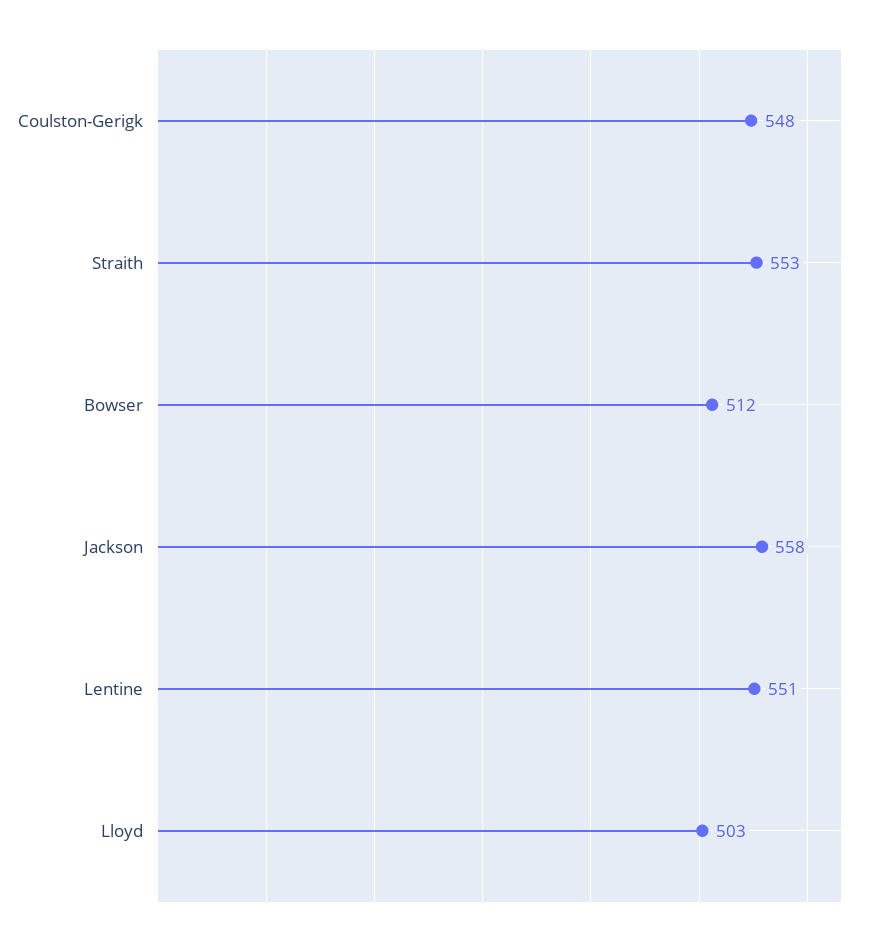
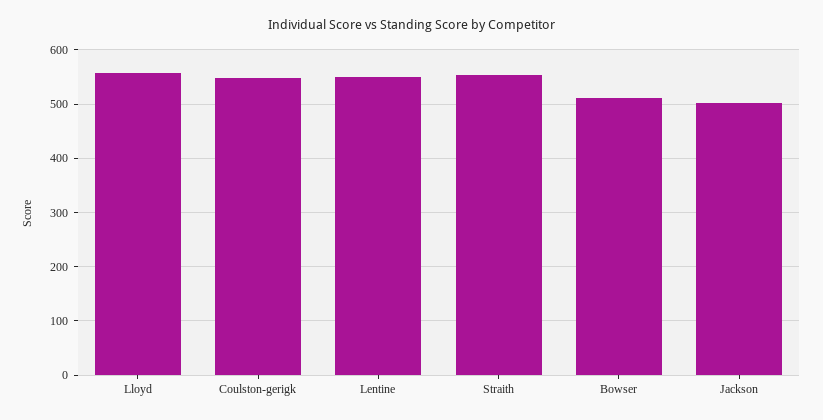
  {
    "Coulston-Gerigk": 548,
    "Straith": 553,
    "Bowser": 512,
-   "Jackson": 558,
+   "Jackson": 500,
    "Lentine": 551,
-   "Lloyd": 503
+   "Lloyd": 560
  }

